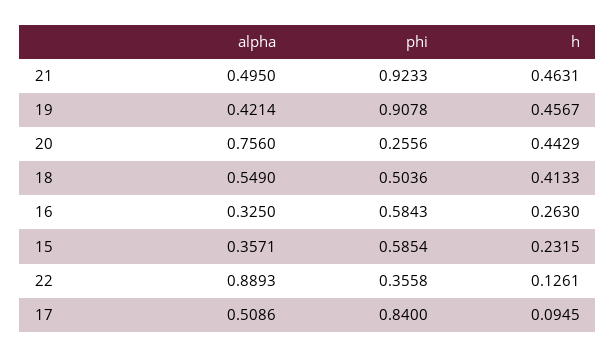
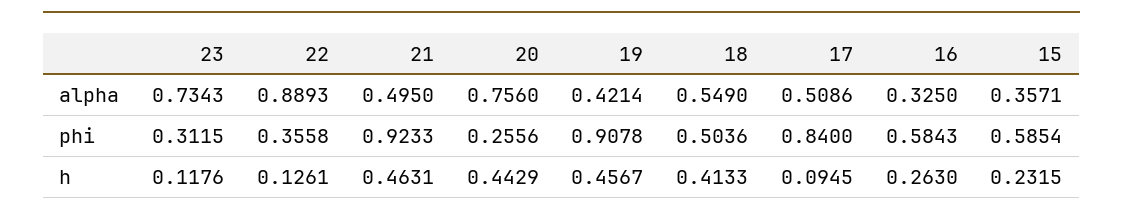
  {
    "alpha": {
      "21": 0.495,
      "19": 0.4214,
      "20": 0.756,
      "18": 0.549,
      "16": 0.325,
      "15": 0.3571,
      "22": 0.8893,
-     "17": 0.5086
+     "17": 0.5086,
+     "23": 0.7343
    },
    "phi": {
      "21": 0.9233,
      "19": 0.9078,
      "20": 0.2556,
      "18": 0.5036,
      "16": 0.5843,
      "15": 0.5854,
      "22": 0.3558,
-     "17": 0.84
+     "17": 0.84,
+     "23": 0.3115
    },
    "h": {
      "21": 0.4631,
      "19": 0.4567,
      "20": 0.4429,
      "18": 0.4133,
      "16": 0.263,
      "15": 0.2315,
      "22": 0.1261,
-     "17": 0.0945
+     "17": 0.0945,
+     "23": 0.1176
    }
  }

